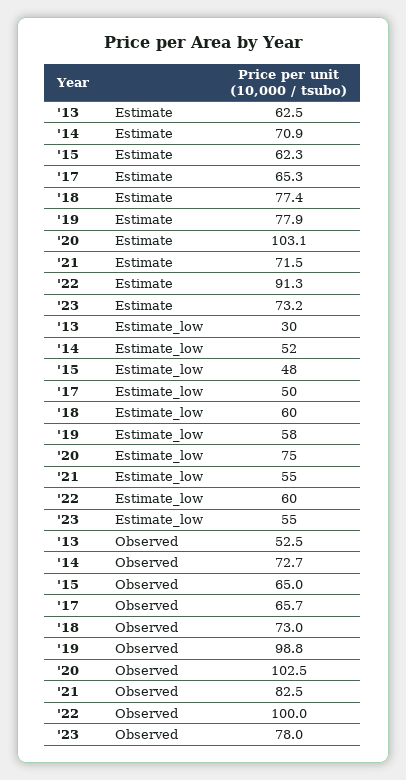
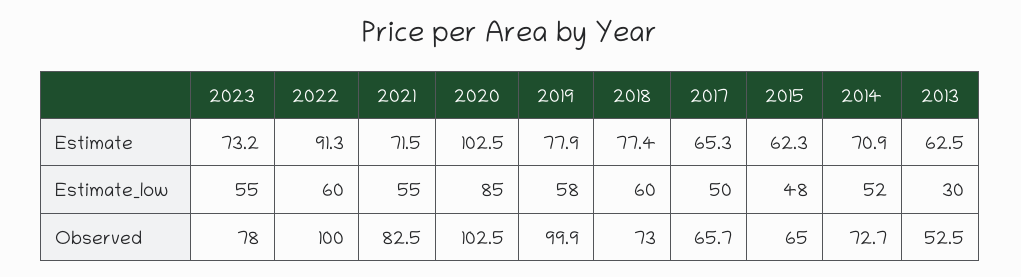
  {
    "'13": {
      "Estimate": 62.5,
      "Estimate_low": 30,
      "Observed": 52.5
    },
    "'14": {
      "Estimate": 70.9,
      "Estimate_low": 52,
      "Observed": 72.7
    },
    "'15": {
      "Estimate": 62.3,
      "Estimate_low": 48,
      "Observed": 65
    },
    "'17": {
      "Estimate": 65.3,
      "Estimate_low": 50,
      "Observed": 65.7
    },
    "'18": {
      "Estimate": 77.4,
      "Estimate_low": 60,
      "Observed": 73
    },
    "'19": {
      "Estimate": 77.9,
      "Estimate_low": 58,
-     "Observed": 98.8
+     "Observed": 99.9
    },
    "'20": {
-     "Estimate": 103.1,
+     "Estimate": 102.5,
-     "Estimate_low": 75,
+     "Estimate_low": 85,
      "Observed": 102.5
    },
    "'21": {
      "Estimate": 71.5,
      "Estimate_low": 55,
      "Observed": 82.5
    },
    "'22": {
      "Estimate": 91.3,
      "Estimate_low": 60,
      "Observed": 100
    },
    "'23": {
      "Estimate": 73.2,
      "Estimate_low": 55,
      "Observed": 78
    }
  }

